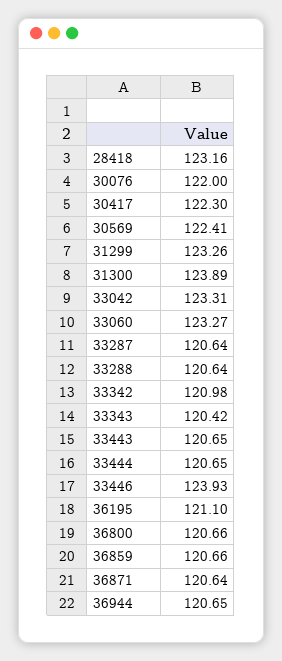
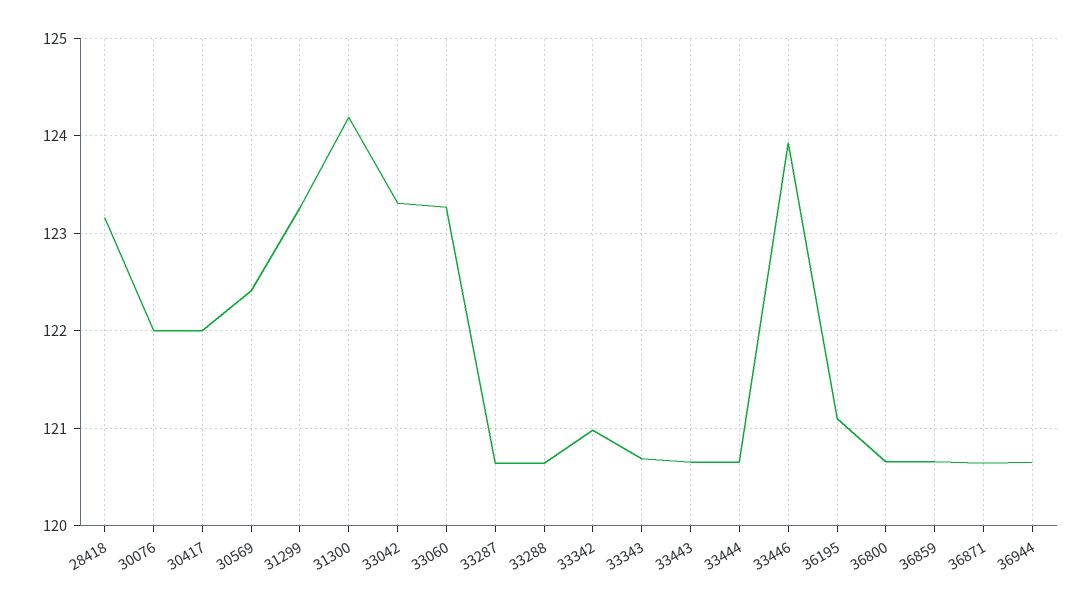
  {
    "28418": 123.16,
    "30076": 122,
-   "30417": 122.3,
+   "30417": 122,
    "30569": 122.41,
    "31299": 123.26,
-   "31300": 123.89,
+   "31300": 124.2,
    "33042": 123.31,
    "33060": 123.27,
    "33287": 120.64,
    "33288": 120.64,
    "33342": 120.98,
-   "33343": 120.42,
+   "33343": 120.7,
    "33443": 120.65,
    "33444": 120.65,
    "33446": 123.93,
    "36195": 121.1,
    "36800": 120.66,
    "36859": 120.66,
    "36871": 120.64,
    "36944": 120.65
  }

